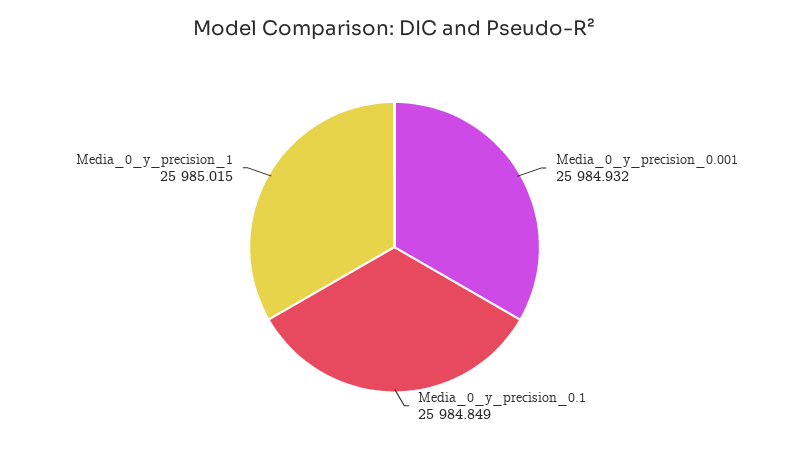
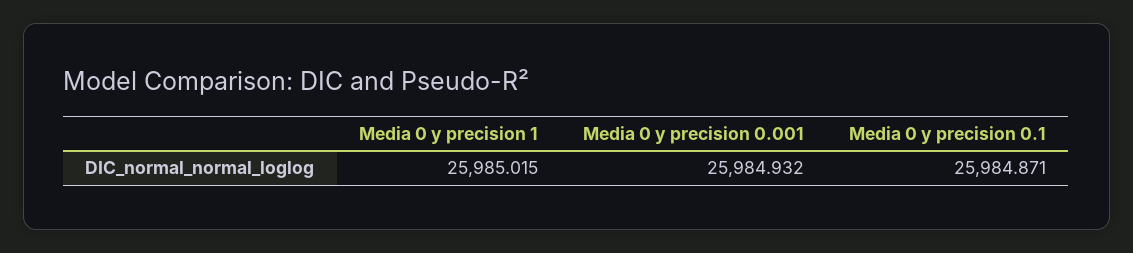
  {
    "Media_0_y_precision_0.001": 25984.932,
-   "Media_0_y_precision_0.1": 25984.849,
+   "Media_0_y_precision_0.1": 25984.871,
    "Media_0_y_precision_1": 25985.015
  }

